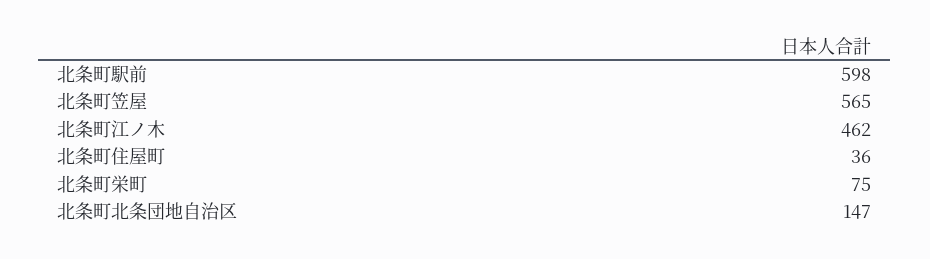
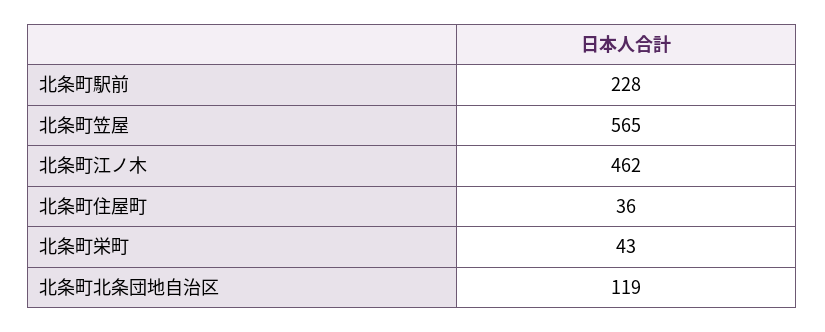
  {
-   "北条町駅前": 598,
+   "北条町駅前": 228,
    "北条町笠屋": 565,
    "北条町江ノ木": 462,
    "北条町住屋町": 36,
-   "北条町栄町": 75,
+   "北条町栄町": 43,
-   "北条町北条団地自治区": 147
+   "北条町北条団地自治区": 119
  }

